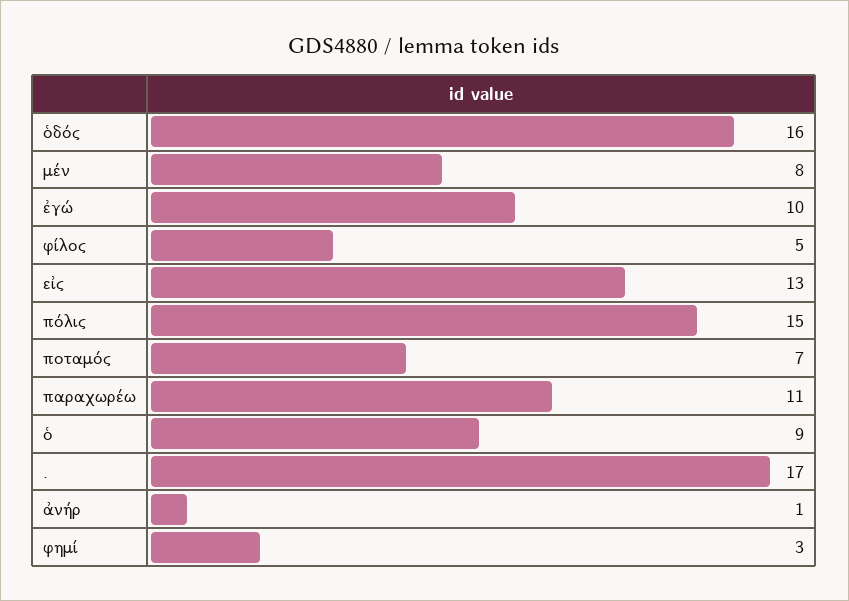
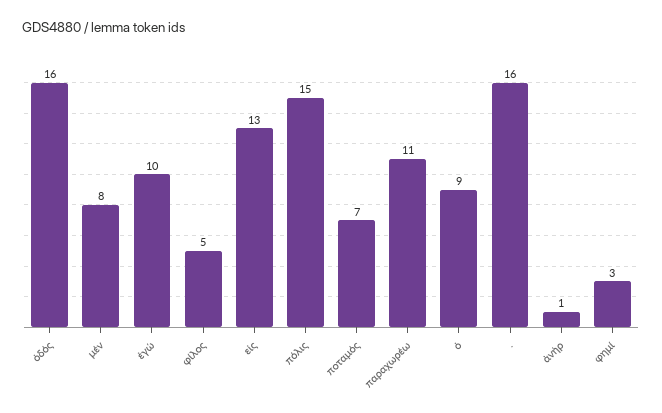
  {
    "ὁδός": 16,
    "μέν": 8,
    "ἐγώ": 10,
    "φίλος": 5,
    "εἰς": 13,
    "πόλις": 15,
    "ποταμός": 7,
    "παραχωρέω": 11,
    "ὁ": 9,
-   ".": 17,
+   ".": 16,
    "ἀνήρ": 1,
    "φημί": 3
  }

